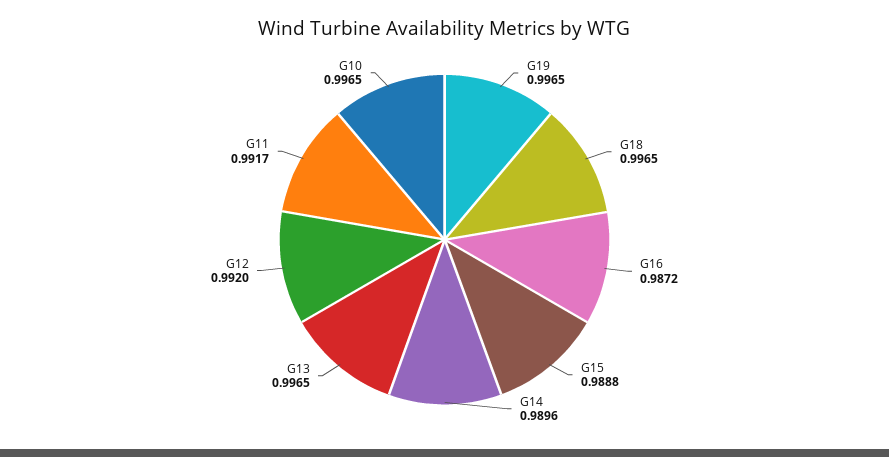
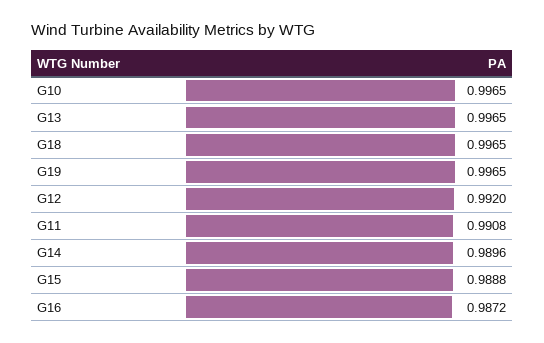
  {
    "G19": 0.9965,
    "G18": 0.9965,
    "G16": 0.9872,
    "G15": 0.9888,
    "G14": 0.9896,
    "G13": 0.9965,
    "G12": 0.992,
-   "G11": 0.9917,
+   "G11": 0.9908,
    "G10": 0.9965
  }

